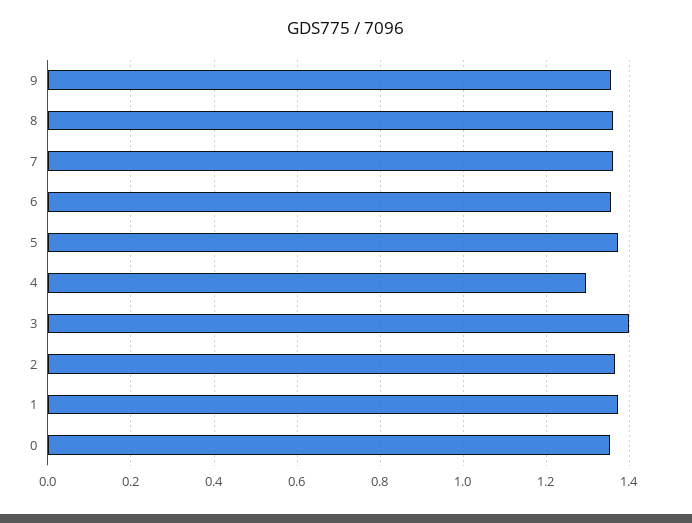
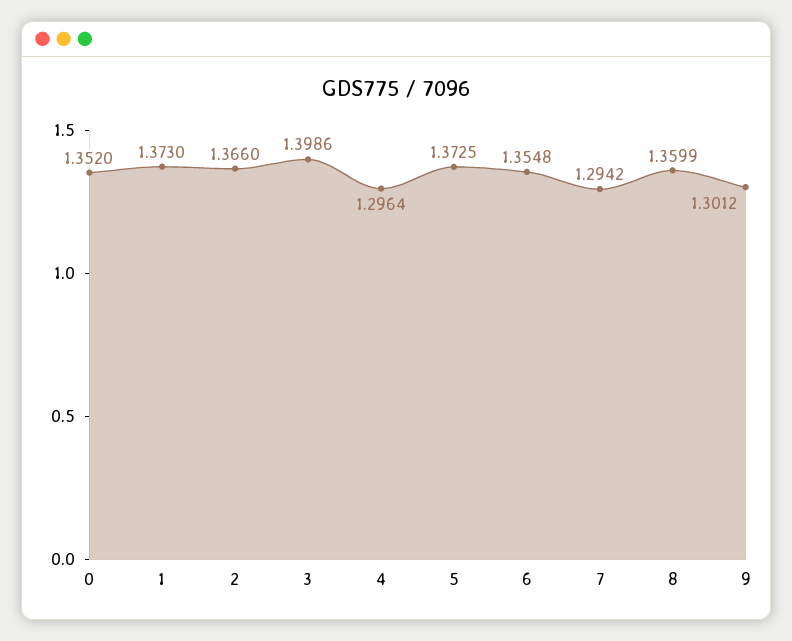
  {
-   "9": 1.36,
+   "9": 1.3012,
    "8": 1.3599,
-   "7": 1.36,
+   "7": 1.2942,
    "6": 1.3548,
    "5": 1.3725,
    "4": 1.2964,
    "3": 1.3986,
    "2": 1.366,
    "1": 1.373,
    "0": 1.352
  }

